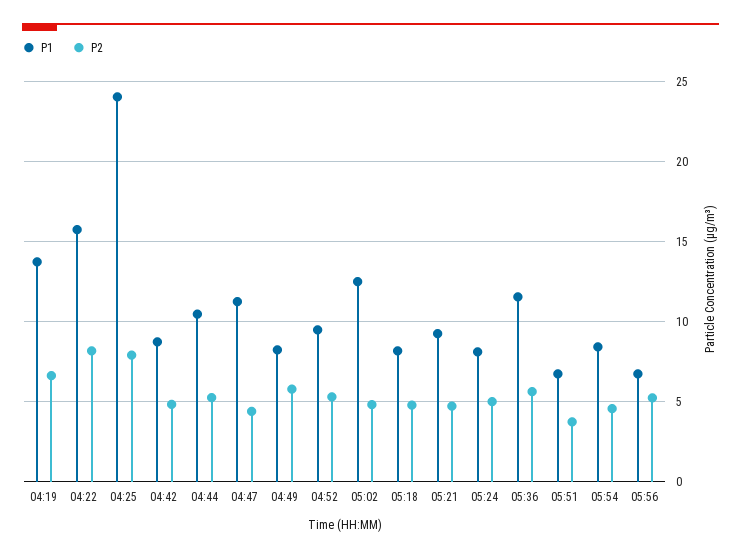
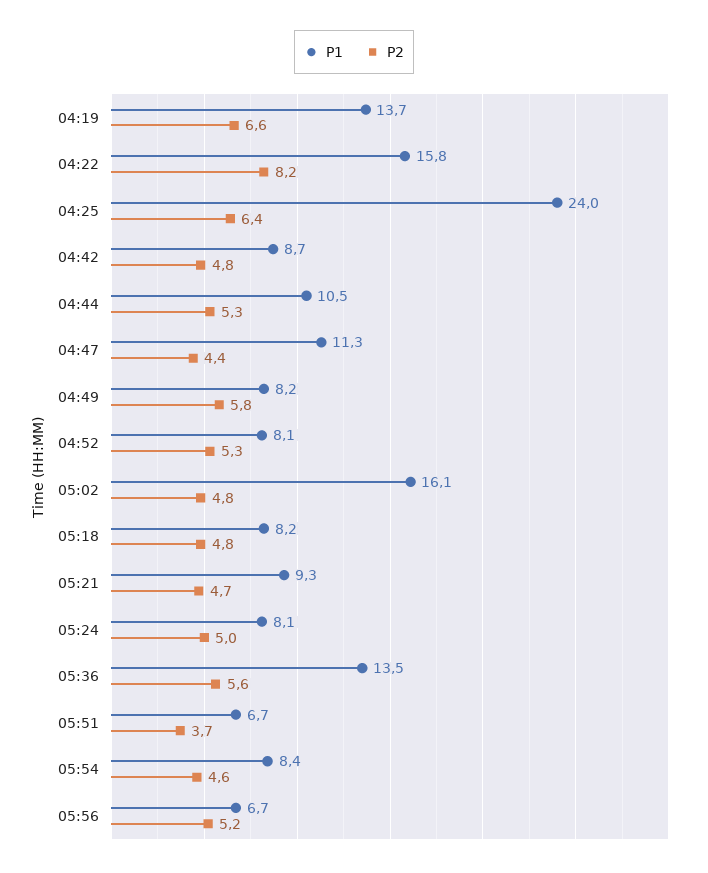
  {
    "P1": {
      "04:19": 13.7,
      "04:22": 15.8,
      "04:25": 24,
      "04:42": 8.7,
      "04:44": 10.5,
      "04:47": 11.3,
      "04:49": 8.2,
-     "04:52": 9.5,
+     "04:52": 8.1,
-     "05:02": 12.5,
+     "05:02": 16.1,
      "05:18": 8.2,
      "05:21": 9.3,
      "05:24": 8.1,
-     "05:36": 11.5,
+     "05:36": 13.5,
      "05:51": 6.7,
      "05:54": 8.4,
      "05:56": 6.7
    },
    "P2": {
      "04:19": 6.6,
      "04:22": 8.2,
-     "04:25": 8,
+     "04:25": 6.4,
      "04:42": 4.8,
      "04:44": 5.3,
      "04:47": 4.4,
      "04:49": 5.8,
      "04:52": 5.3,
      "05:02": 4.8,
      "05:18": 4.8,
      "05:21": 4.7,
      "05:24": 5,
      "05:36": 5.6,
      "05:51": 3.7,
      "05:54": 4.6,
      "05:56": 5.2
    }
  }

